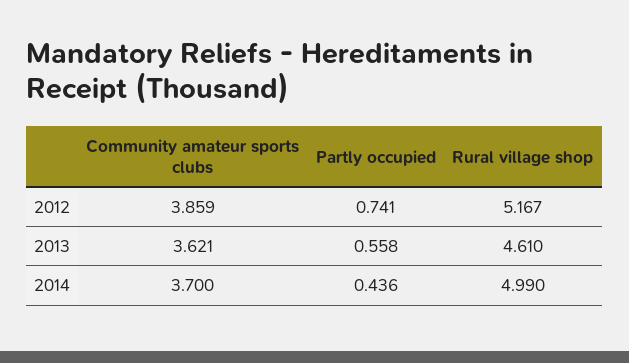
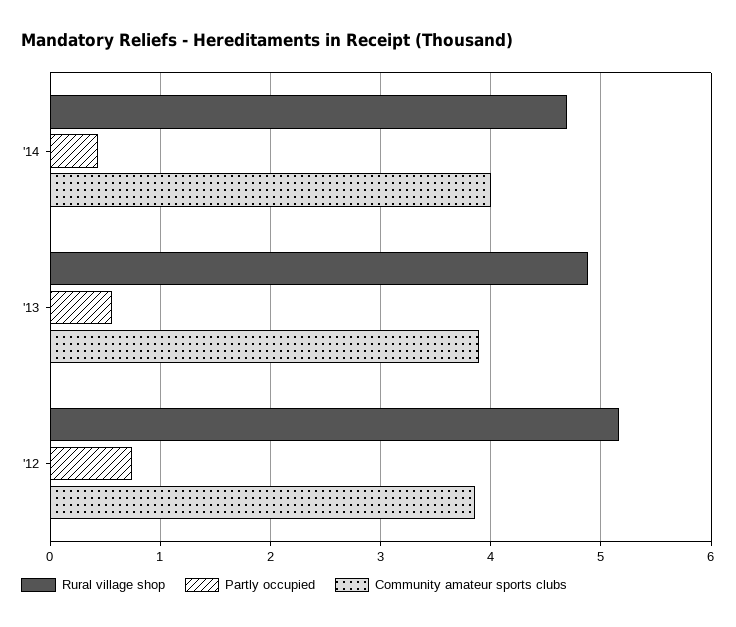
  {
    "Community amateur sports clubs": {
      "2012": 3.859,
-     "2013": 3.621,
+     "2013": 3.9,
-     "2014": 3.7
+     "2014": 4
    },
    "Partly occupied": {
      "2012": 0.741,
      "2013": 0.558,
      "2014": 0.436
    },
    "Rural village shop": {
      "2012": 5.167,
-     "2013": 4.61,
+     "2013": 4.9,
-     "2014": 4.99
+     "2014": 4.7
    }
  }

